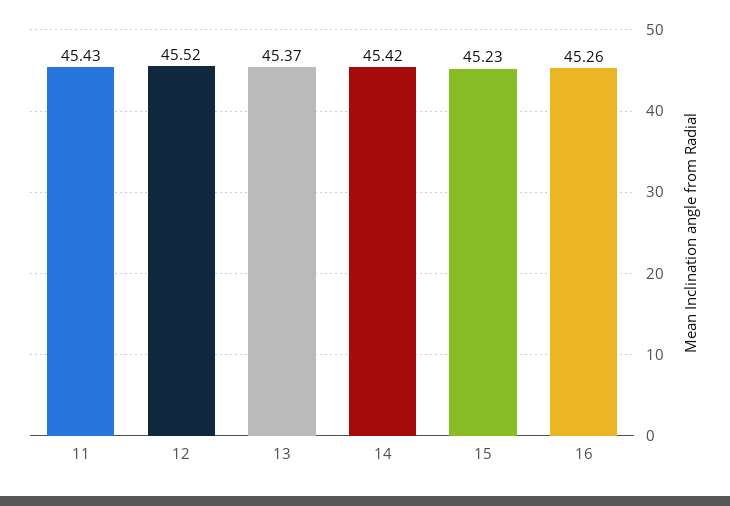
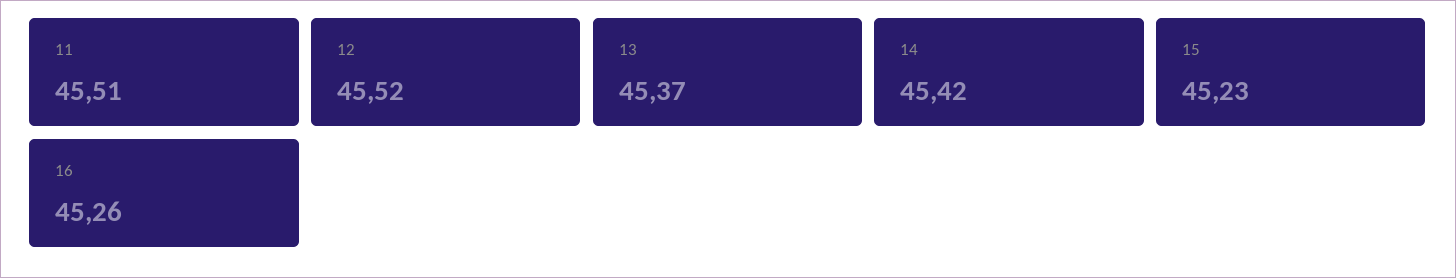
  {
-   "11": 45.43,
+   "11": 45.51,
    "12": 45.52,
    "13": 45.37,
    "14": 45.42,
    "15": 45.23,
    "16": 45.26
  }

